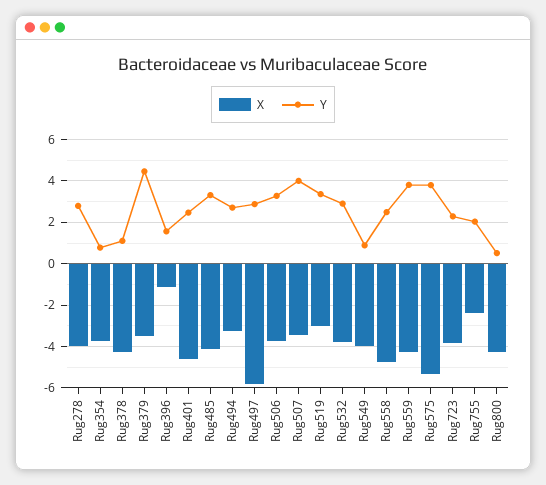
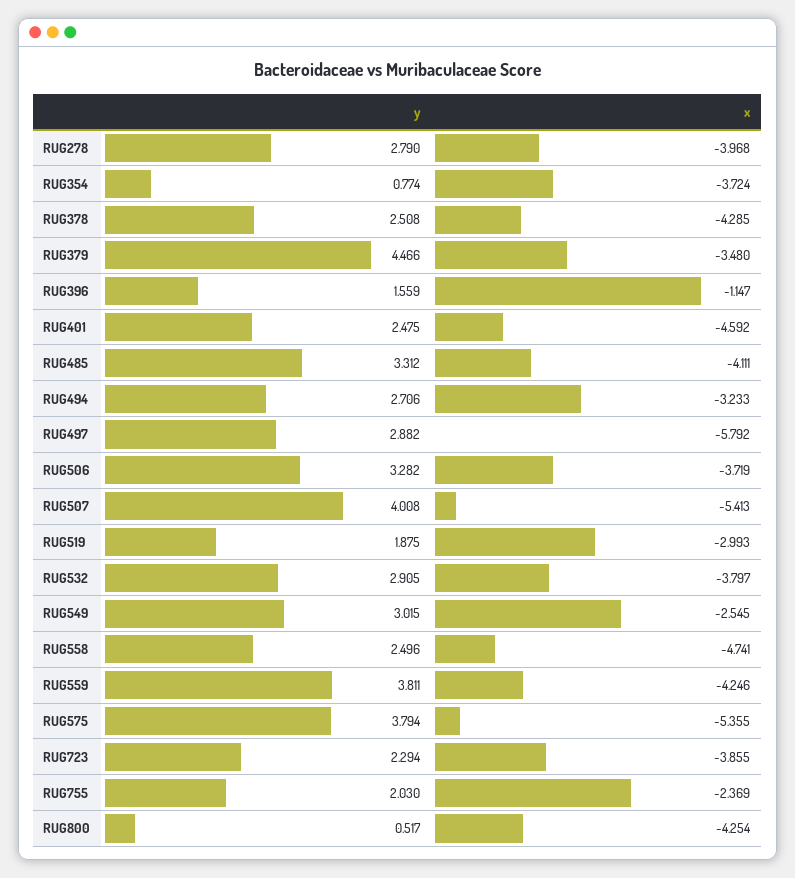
  {
    "X": {
      "Rug278": -3.968,
      "Rug354": -3.724,
      "Rug378": -4.285,
      "Rug379": -3.48,
      "Rug396": -1.147,
      "Rug401": -4.592,
      "Rug485": -4.111,
      "Rug494": -3.233,
      "Rug497": -5.792,
      "Rug506": -3.719,
-     "Rug507": -3.5,
+     "Rug507": -5.413,
      "Rug519": -2.993,
      "Rug532": -3.797,
-     "Rug549": -4,
+     "Rug549": -2.545,
      "Rug558": -4.741,
      "Rug559": -4.246,
      "Rug575": -5.355,
      "Rug723": -3.855,
      "Rug755": -2.369,
      "Rug800": -4.254
    },
    "Y": {
      "Rug278": 2.79,
      "Rug354": 0.774,
-     "Rug378": 1,
+     "Rug378": 2.508,
      "Rug379": 4.466,
      "Rug396": 1.559,
      "Rug401": 2.475,
      "Rug485": 3.312,
      "Rug494": 2.706,
      "Rug497": 2.882,
      "Rug506": 3.282,
      "Rug507": 4.008,
-     "Rug519": 3.5,
+     "Rug519": 1.875,
      "Rug532": 2.905,
-     "Rug549": 1,
+     "Rug549": 3.015,
      "Rug558": 2.496,
      "Rug559": 3.811,
      "Rug575": 3.794,
      "Rug723": 2.294,
      "Rug755": 2.03,
      "Rug800": 0.517
    }
  }

